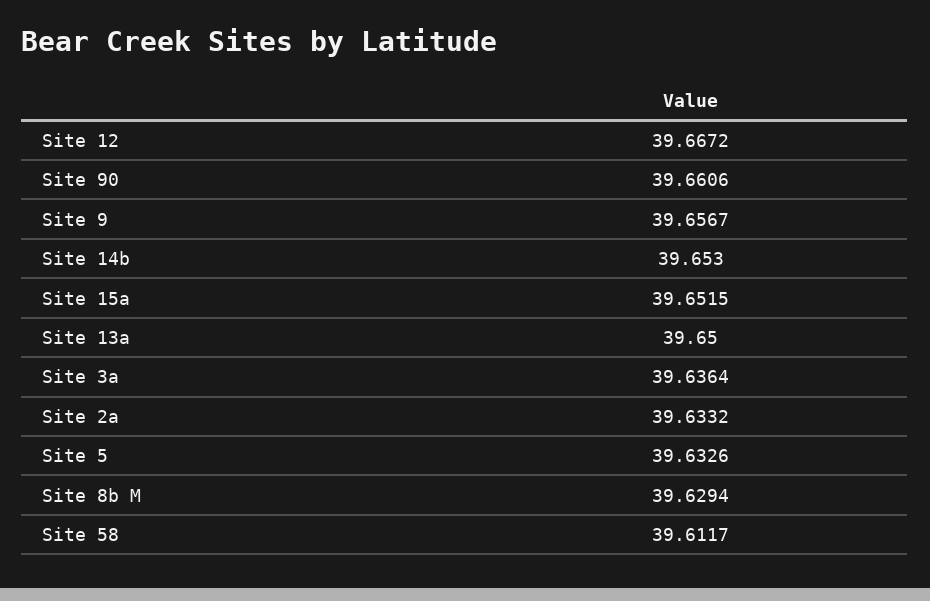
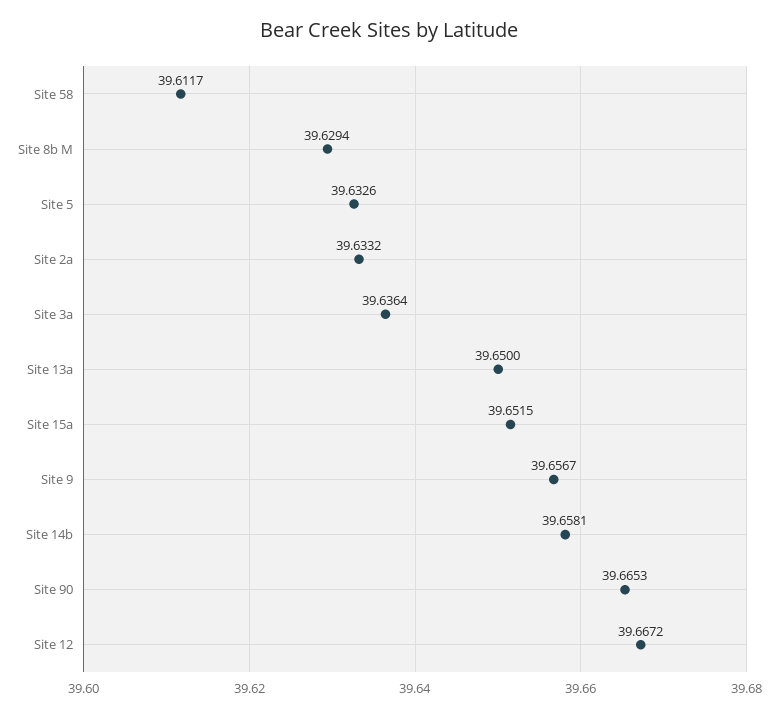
  {
    "Site 12": 39.6672,
-   "Site 90": 39.6606,
+   "Site 90": 39.6653,
    "Site 9": 39.6567,
-   "Site 14b": 39.653,
+   "Site 14b": 39.6581,
    "Site 15a": 39.6515,
    "Site 13a": 39.65,
    "Site 3a": 39.6364,
    "Site 2a": 39.6332,
    "Site 5": 39.6326,
    "Site 8b M": 39.6294,
    "Site 58": 39.6117
  }

